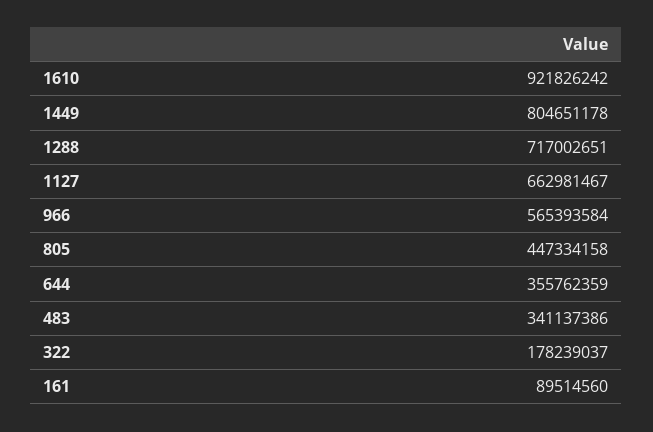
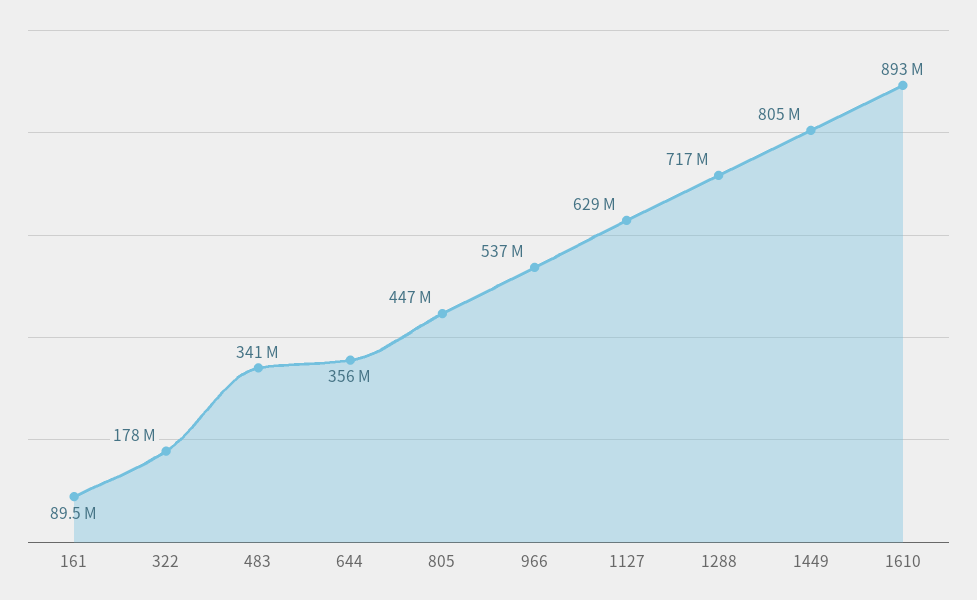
  {
-   "1610": 921826242,
+   "1610": 893000000,
    "1449": 804651178,
    "1288": 717002651,
-   "1127": 662981467,
+   "1127": 629000000,
-   "966": 565393584,
+   "966": 537000000,
    "805": 447334158,
    "644": 355762359,
    "483": 341137386,
    "322": 178239037,
    "161": 89514560
  }

